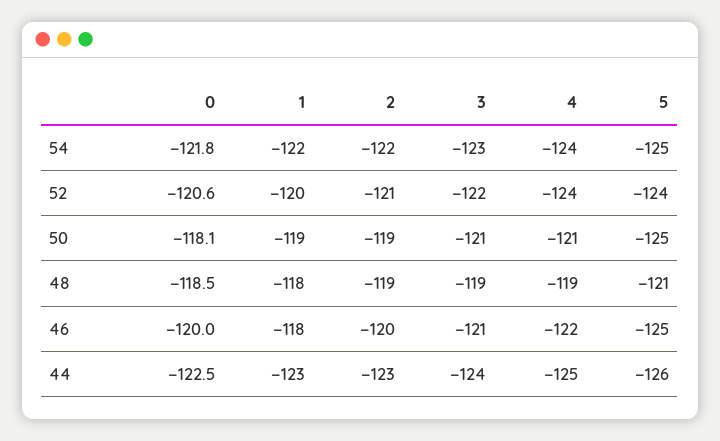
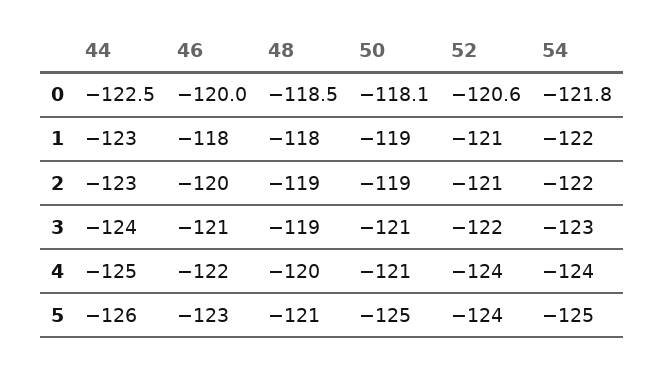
  {
    "0": {
      "54": -121.8,
      "52": -120.6,
      "50": -118.1,
      "48": -118.5,
      "46": -120,
      "44": -122.5
    },
    "1": {
      "54": -122,
-     "52": -120,
+     "52": -121,
      "50": -119,
      "48": -118,
      "46": -118,
      "44": -123
    },
    "2": {
      "54": -122,
      "52": -121,
      "50": -119,
      "48": -119,
      "46": -120,
      "44": -123
    },
    "3": {
      "54": -123,
      "52": -122,
      "50": -121,
      "48": -119,
      "46": -121,
      "44": -124
    },
    "4": {
      "54": -124,
      "52": -124,
      "50": -121,
-     "48": -119,
+     "48": -120,
      "46": -122,
      "44": -125
    },
    "5": {
      "54": -125,
      "52": -124,
      "50": -125,
      "48": -121,
-     "46": -125,
+     "46": -123,
      "44": -126
    }
  }

